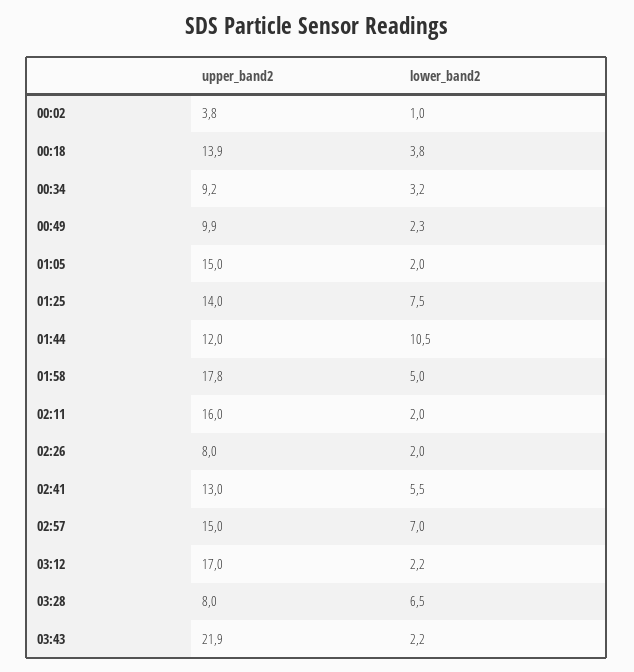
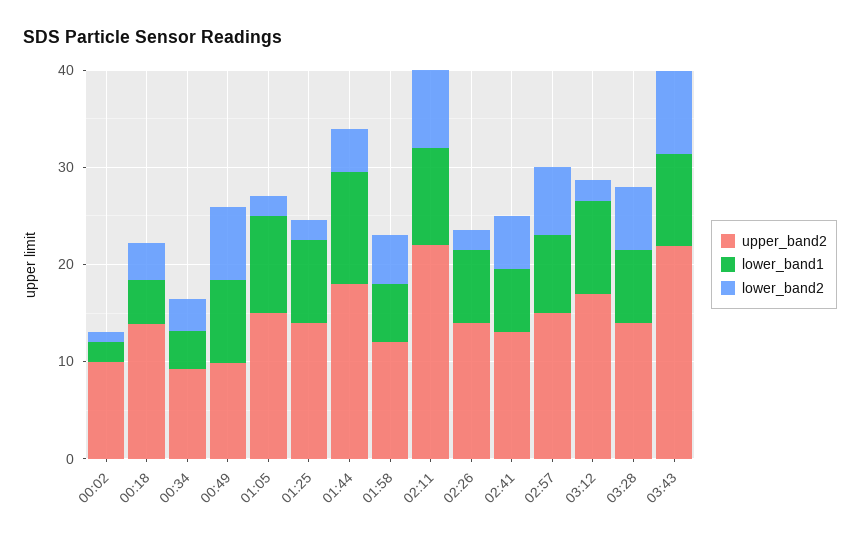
  {
    "upper_band2": {
-     "00:02": 3.8,
+     "00:02": 10,
      "00:18": 13.9,
      "00:34": 9.2,
      "00:49": 9.9,
      "01:05": 15,
      "01:25": 14,
-     "01:44": 12,
+     "01:44": 18,
-     "01:58": 17.8,
+     "01:58": 12,
-     "02:11": 16,
+     "02:11": 22,
-     "02:26": 8,
+     "02:26": 14,
      "02:41": 13,
      "02:57": 15,
      "03:12": 17,
-     "03:28": 8,
+     "03:28": 14,
      "03:43": 21.9
    },
    "lower_band2": {
      "00:02": 1,
      "00:18": 3.8,
      "00:34": 3.2,
-     "00:49": 2.3,
+     "00:49": 8,
      "01:05": 2,
-     "01:25": 7.5,
+     "01:25": 2,
-     "01:44": 10.5,
+     "01:44": 4,
      "01:58": 5,
-     "02:11": 2,
+     "02:11": 8,
      "02:26": 2,
      "02:41": 5.5,
      "02:57": 7,
      "03:12": 2.2,
      "03:28": 6.5,
-     "03:43": 2.2
+     "03:43": 8
-   }
+   },
+   "lower_band1": {
+     "00:02": 2,
+     "00:18": 4,
+     "00:34": 4,
+     "00:49": 8,
+     "01:05": 10,
+     "01:25": 8,
+     "01:44": 12,
+     "01:58": 6,
+     "02:11": 10,
+     "02:26": 8,
+     "02:41": 6,
+     "02:57": 8,
+     "03:12": 10,
+     "03:28": 8,
+     "03:43": 10
+   }
  }

